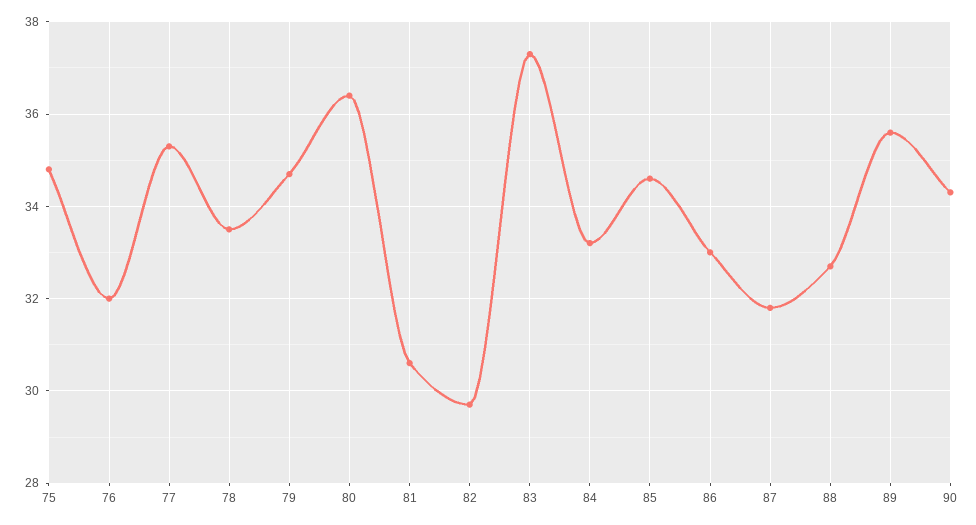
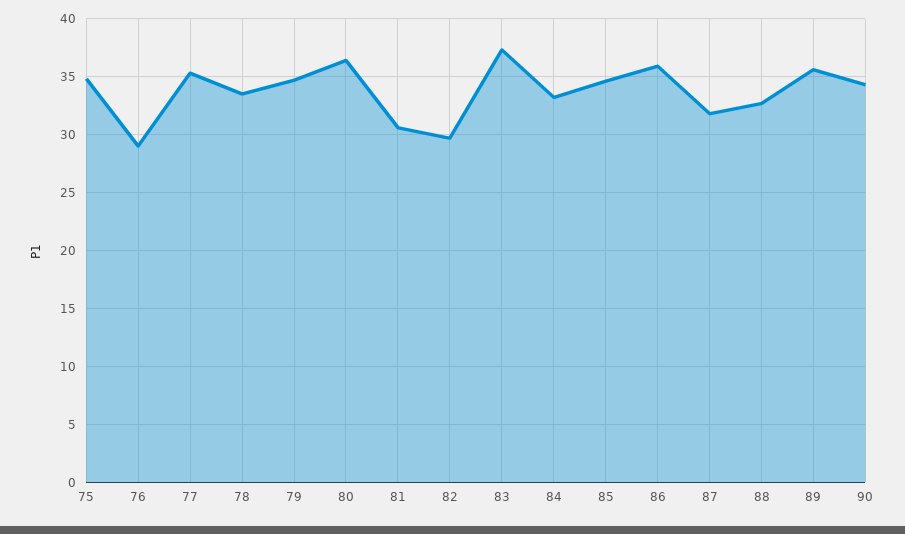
  {
    "75": 35,
-   "76": 32,
+   "76": 29,
    "77": 35.5,
    "78": 33.5,
    "79": 34.5,
    "80": 36.5,
    "81": 30.5,
    "82": 29.5,
    "83": 37.5,
    "84": 33,
    "85": 34.5,
-   "86": 33,
+   "86": 36,
    "87": 32,
    "88": 32.5,
    "89": 35.5,
    "90": 34.5
  }

